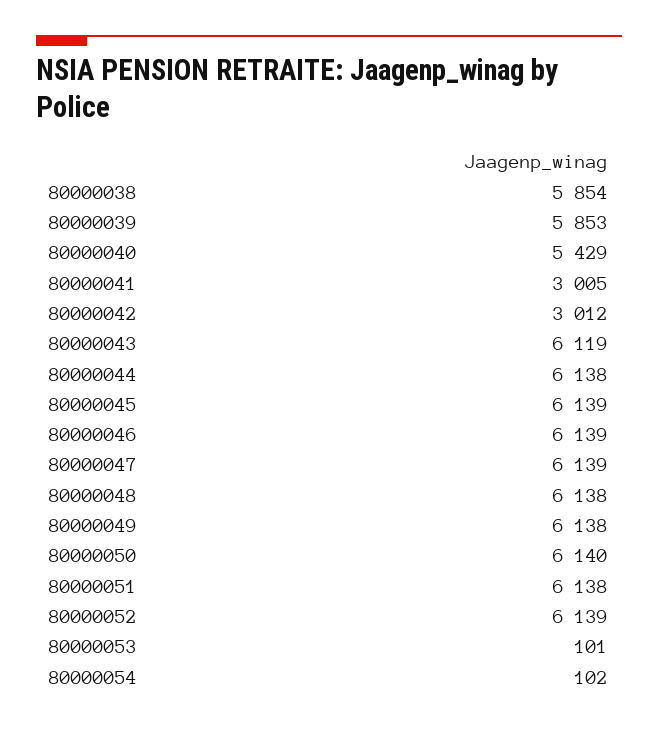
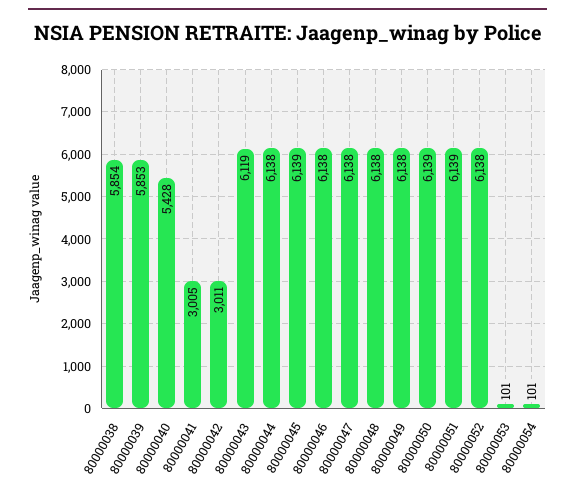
  {
    "80000038": 5854,
    "80000039": 5853,
-   "80000040": 5429,
+   "80000040": 5428,
    "80000041": 3005,
-   "80000042": 3012,
+   "80000042": 3011,
    "80000043": 6119,
    "80000044": 6138,
    "80000045": 6139,
-   "80000046": 6139,
+   "80000046": 6138,
-   "80000047": 6139,
+   "80000047": 6138,
    "80000048": 6138,
    "80000049": 6138,
-   "80000050": 6140,
+   "80000050": 6139,
-   "80000051": 6138,
+   "80000051": 6139,
-   "80000052": 6139,
+   "80000052": 6138,
    "80000053": 101,
-   "80000054": 102
+   "80000054": 101
  }

